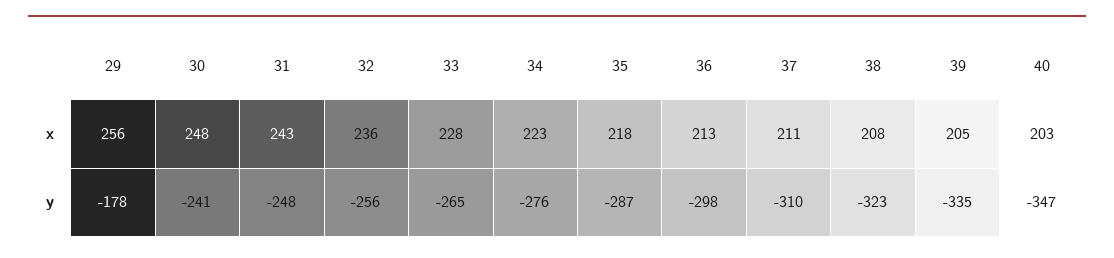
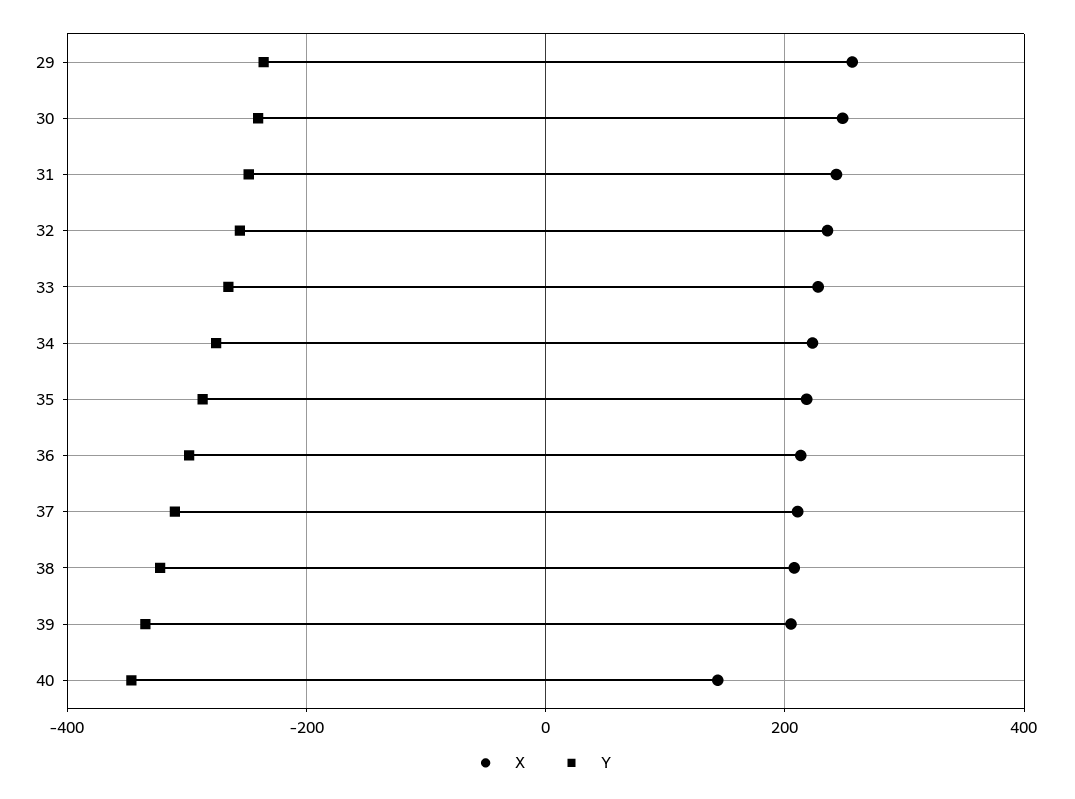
  {
    "x": {
      "29": 256,
      "30": 248,
      "31": 243,
      "32": 236,
      "33": 228,
      "34": 223,
      "35": 218,
      "36": 213,
      "37": 211,
      "38": 208,
      "39": 205,
-     "40": 203
+     "40": 140
    },
    "y": {
-     "29": -178,
+     "29": -240,
      "30": -241,
      "31": -248,
      "32": -256,
      "33": -265,
      "34": -276,
      "35": -287,
      "36": -298,
      "37": -310,
      "38": -323,
      "39": -335,
      "40": -347
    }
  }

